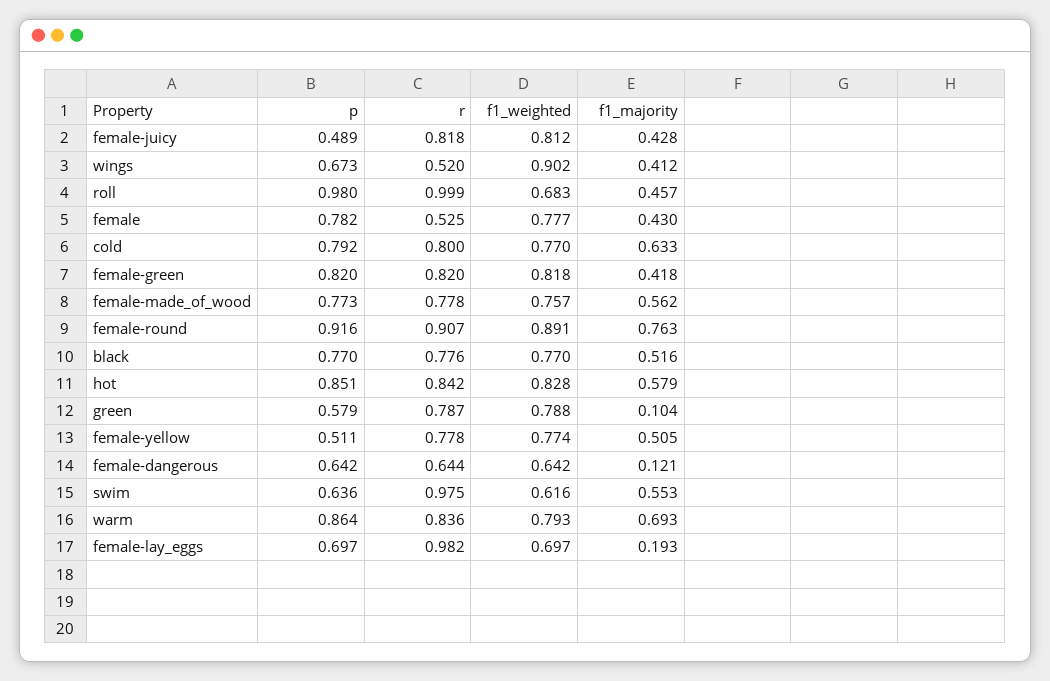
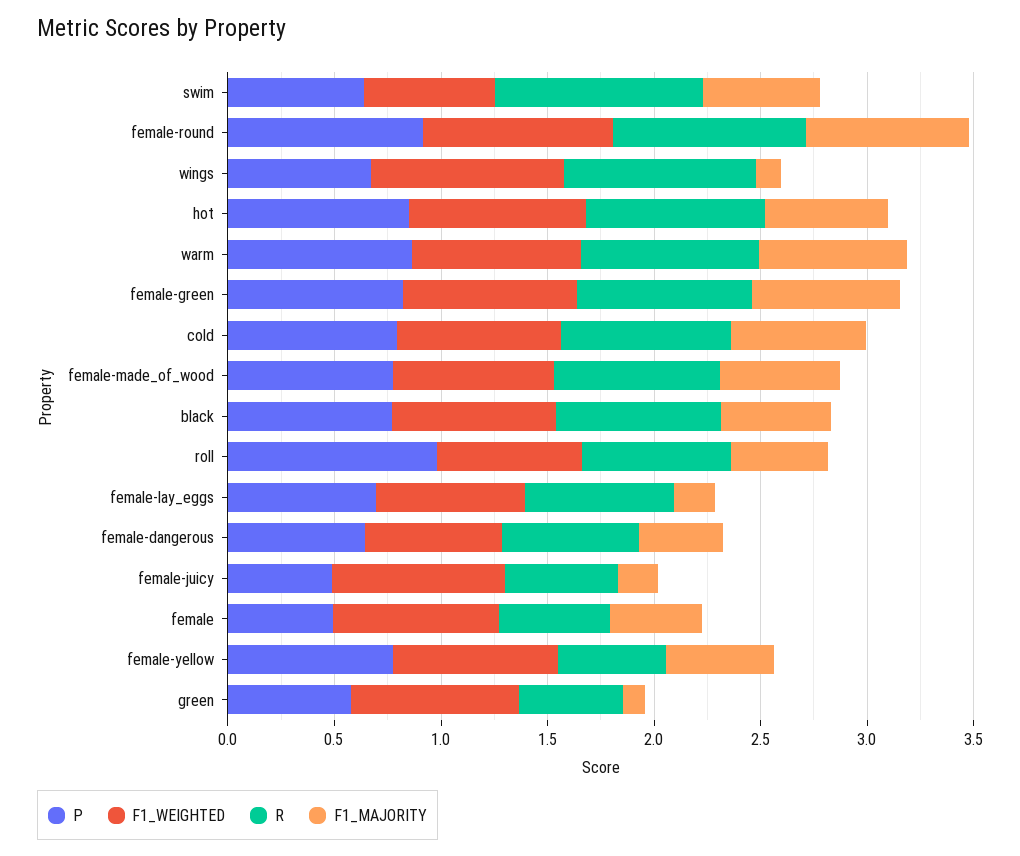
  {
    "p": {
      "female-juicy": 0.489,
      "wings": 0.673,
      "roll": 0.98,
-     "female": 0.782,
+     "female": 0.5,
      "cold": 0.792,
      "female-green": 0.82,
      "female-made_of_wood": 0.773,
      "female-round": 0.916,
      "black": 0.77,
      "hot": 0.851,
      "green": 0.579,
-     "female-yellow": 0.511,
+     "female-yellow": 0.8,
      "female-dangerous": 0.642,
      "swim": 0.636,
      "warm": 0.864,
      "female-lay_eggs": 0.697
    },
    "r": {
-     "female-juicy": 0.818,
+     "female-juicy": 0.5,
-     "wings": 0.52,
+     "wings": 0.9,
-     "roll": 0.999,
+     "roll": 0.7,
      "female": 0.525,
      "cold": 0.8,
      "female-green": 0.82,
      "female-made_of_wood": 0.778,
      "female-round": 0.907,
      "black": 0.776,
      "hot": 0.842,
-     "green": 0.787,
+     "green": 0.5,
-     "female-yellow": 0.778,
+     "female-yellow": 0.5,
      "female-dangerous": 0.644,
      "swim": 0.975,
      "warm": 0.836,
-     "female-lay_eggs": 0.982
+     "female-lay_eggs": 0.7
    },
    "f1_weighted": {
      "female-juicy": 0.812,
      "wings": 0.902,
      "roll": 0.683,
      "female": 0.777,
      "cold": 0.77,
      "female-green": 0.818,
      "female-made_of_wood": 0.757,
      "female-round": 0.891,
      "black": 0.77,
      "hot": 0.828,
      "green": 0.788,
      "female-yellow": 0.774,
      "female-dangerous": 0.642,
      "swim": 0.616,
      "warm": 0.793,
      "female-lay_eggs": 0.697
    },
    "f1_majority": {
-     "female-juicy": 0.428,
+     "female-juicy": 0.2,
-     "wings": 0.412,
+     "wings": 0.1,
      "roll": 0.457,
      "female": 0.43,
      "cold": 0.633,
-     "female-green": 0.418,
+     "female-green": 0.7,
      "female-made_of_wood": 0.562,
      "female-round": 0.763,
      "black": 0.516,
      "hot": 0.579,
      "green": 0.104,
      "female-yellow": 0.505,
-     "female-dangerous": 0.121,
+     "female-dangerous": 0.4,
      "swim": 0.553,
      "warm": 0.693,
      "female-lay_eggs": 0.193
    }
  }

